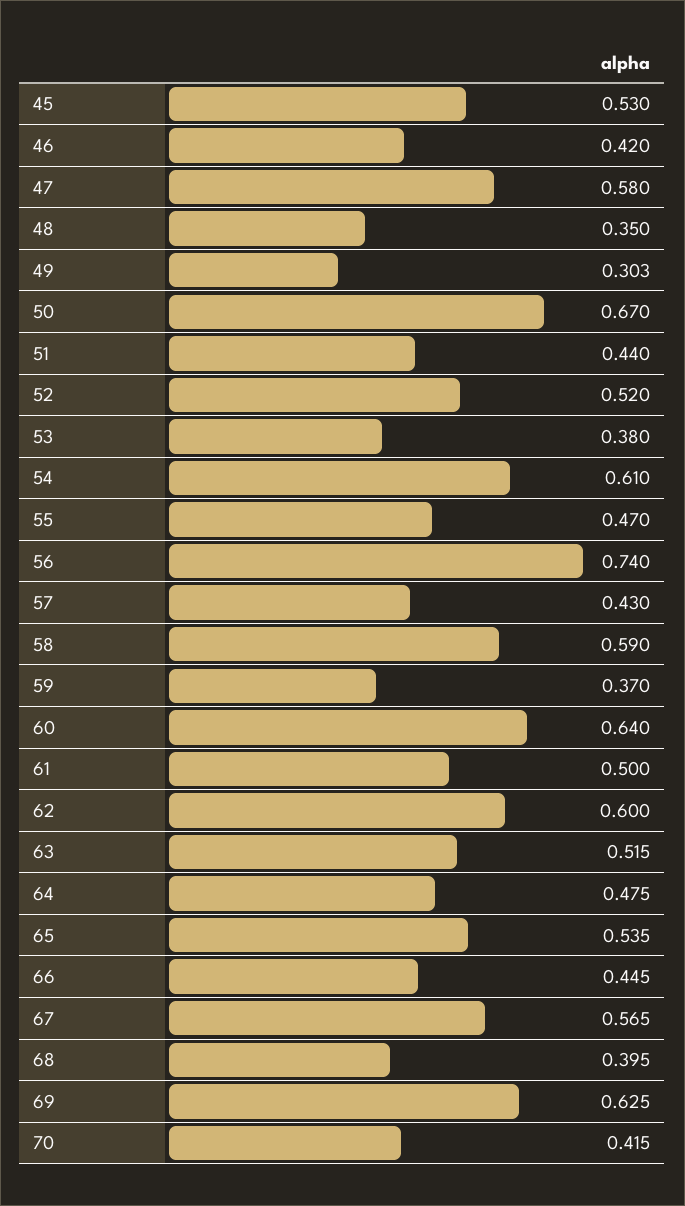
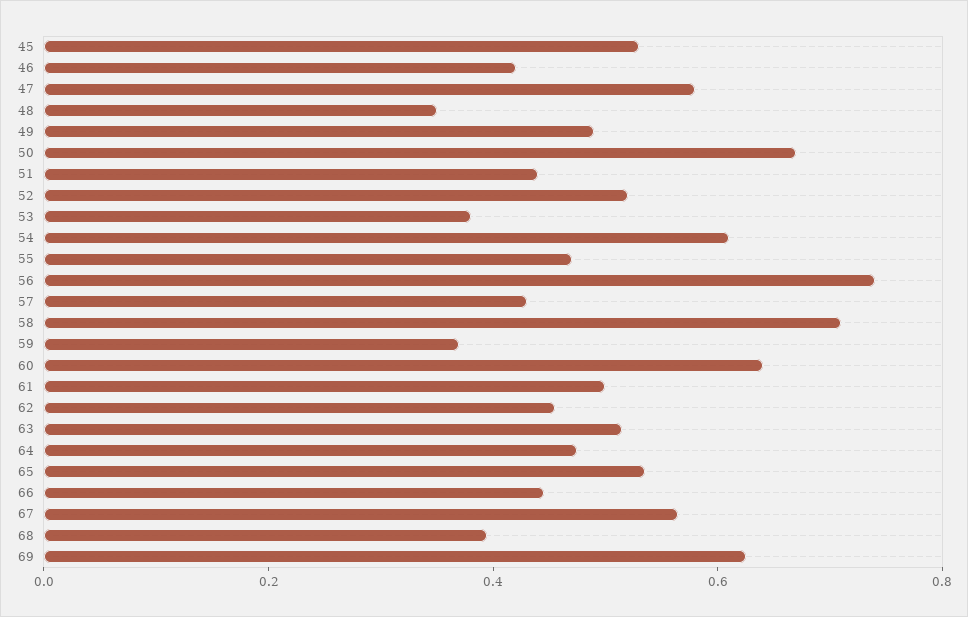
  {
    "45": 0.53,
    "46": 0.42,
    "47": 0.58,
    "48": 0.35,
-   "49": 0.303,
+   "49": 0.5,
    "50": 0.67,
    "51": 0.44,
    "52": 0.52,
    "53": 0.38,
    "54": 0.61,
    "55": 0.47,
    "56": 0.74,
    "57": 0.43,
-   "58": 0.59,
+   "58": 0.7,
    "59": 0.37,
    "60": 0.64,
    "61": 0.5,
-   "62": 0.6,
+   "62": 0.45,
    "63": 0.515,
    "64": 0.475,
    "65": 0.535,
    "66": 0.445,
    "67": 0.565,
    "68": 0.395,
-   "69": 0.625,
+   "69": 0.625
-   "70": 0.415
  }

